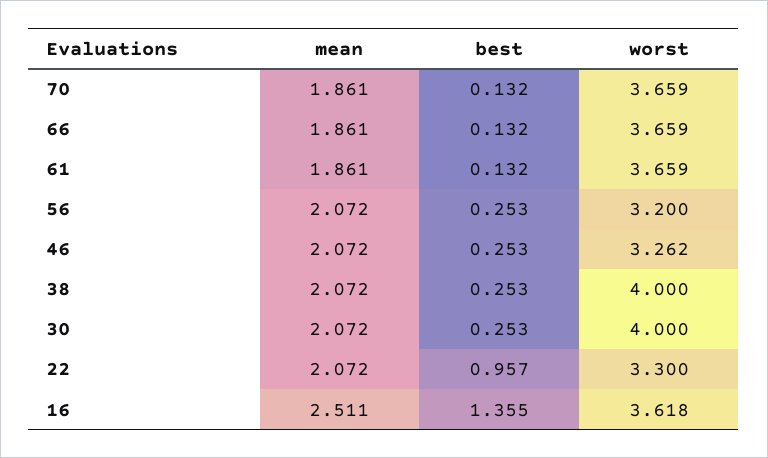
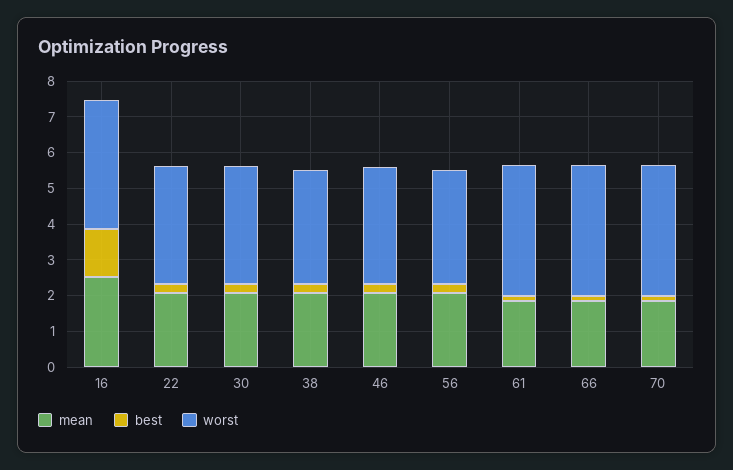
  {
    "mean": {
      "70": 1.861,
      "66": 1.861,
      "61": 1.861,
      "56": 2.072,
      "46": 2.072,
      "38": 2.072,
      "30": 2.072,
      "22": 2.072,
      "16": 2.511
    },
    "best": {
      "70": 0.132,
      "66": 0.132,
      "61": 0.132,
      "56": 0.253,
      "46": 0.253,
      "38": 0.253,
      "30": 0.253,
-     "22": 0.957,
+     "22": 0.25,
      "16": 1.355
    },
    "worst": {
      "70": 3.659,
      "66": 3.659,
      "61": 3.659,
      "56": 3.2,
      "46": 3.262,
-     "38": 4,
+     "38": 3.25,
-     "30": 4,
+     "30": 3.25,
      "22": 3.3,
      "16": 3.618
    }
  }

